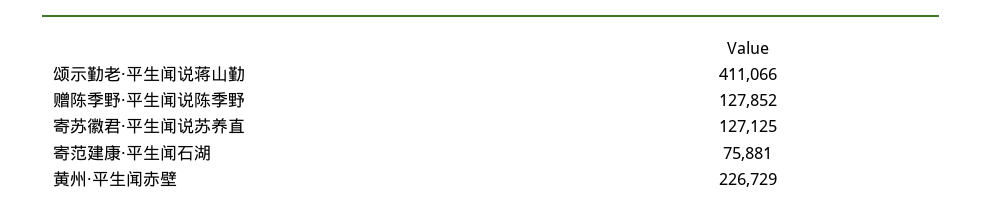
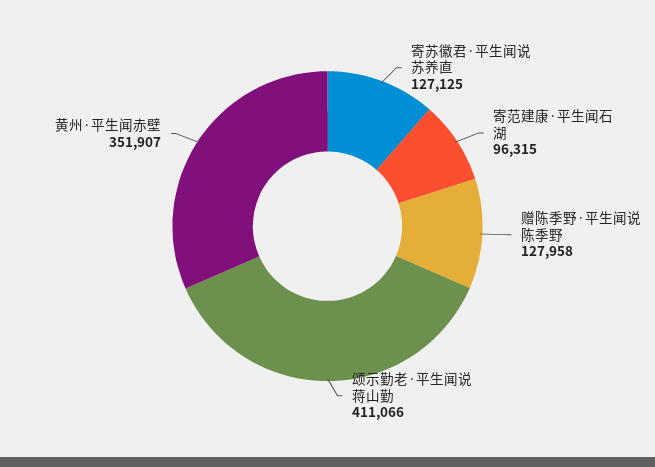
  {
    "颂示勤老·平生闻说蒋山勤": 411066,
-   "赠陈季野·平生闻说陈季野": 127852,
+   "赠陈季野·平生闻说陈季野": 127958,
    "寄苏徽君·平生闻说苏养直": 127125,
-   "寄范建康·平生闻石湖": 75881,
+   "寄范建康·平生闻石湖": 96315,
-   "黄州·平生闻赤壁": 226729
+   "黄州·平生闻赤壁": 351907
  }

